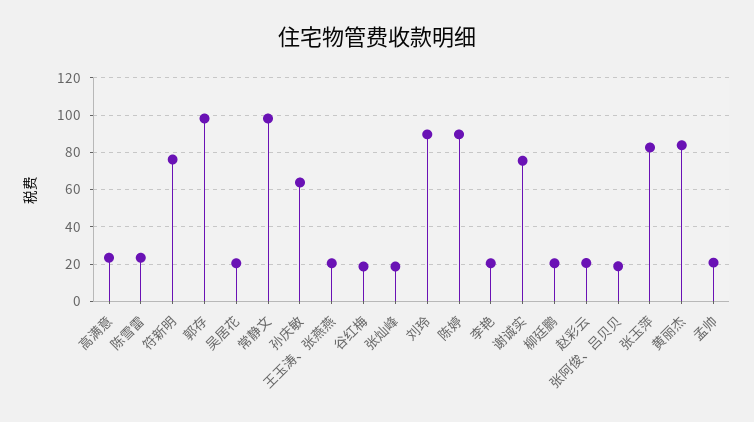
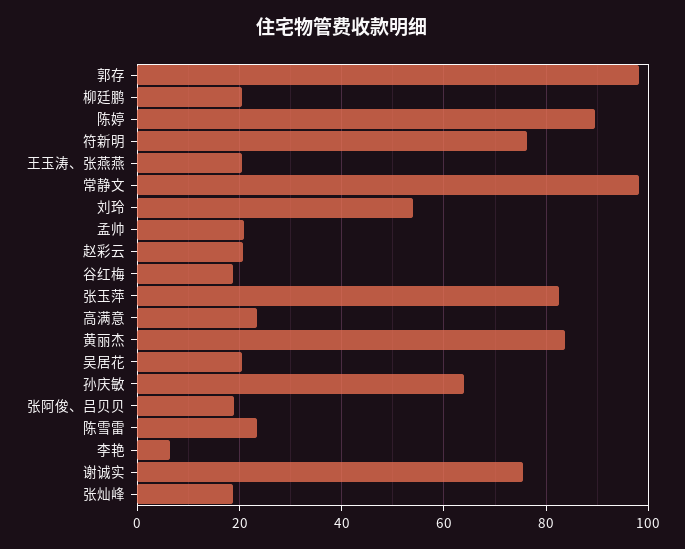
  {
    "高满意": 24,
    "陈雪雷": 24,
    "符新明": 76,
    "郭存": 98,
    "吴居花": 20,
    "常静文": 98,
    "孙庆敏": 64,
    "王玉涛、张燕燕": 20,
    "谷红梅": 18,
    "张灿峰": 18,
-   "刘玲": 90,
+   "刘玲": 54,
    "陈婷": 90,
-   "李艳": 20,
+   "李艳": 6,
    "谢诚实": 76,
    "柳廷鹏": 20,
    "赵彩云": 20,
    "张阿俊、吕贝贝": 18,
    "张玉萍": 82,
    "黄丽杰": 84,
    "孟帅": 20
  }

